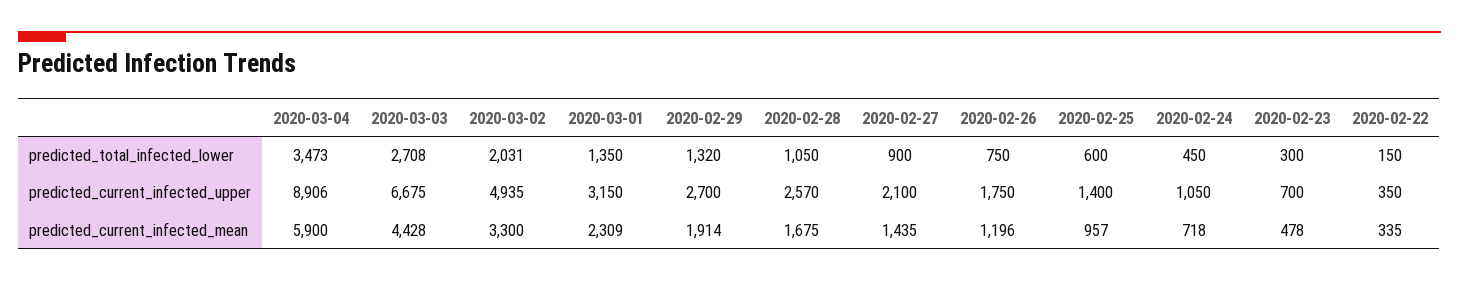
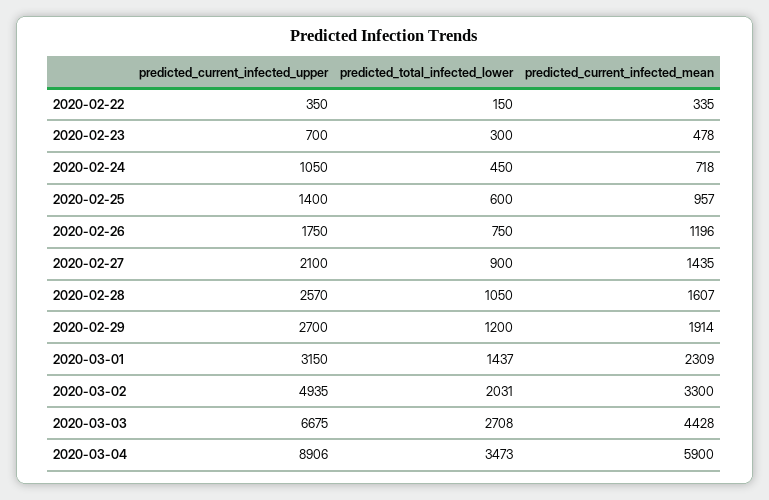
  {
    "2020-03-04": {
      "predicted_total_infected_lower": 3473,
      "predicted_current_infected_upper": 8906,
      "predicted_current_infected_mean": 5900
    },
    "2020-03-03": {
      "predicted_total_infected_lower": 2708,
      "predicted_current_infected_upper": 6675,
      "predicted_current_infected_mean": 4428
    },
    "2020-03-02": {
      "predicted_total_infected_lower": 2031,
      "predicted_current_infected_upper": 4935,
      "predicted_current_infected_mean": 3300
    },
    "2020-03-01": {
-     "predicted_total_infected_lower": 1350,
+     "predicted_total_infected_lower": 1437,
      "predicted_current_infected_upper": 3150,
      "predicted_current_infected_mean": 2309
    },
    "2020-02-29": {
-     "predicted_total_infected_lower": 1320,
+     "predicted_total_infected_lower": 1200,
      "predicted_current_infected_upper": 2700,
      "predicted_current_infected_mean": 1914
    },
    "2020-02-28": {
      "predicted_total_infected_lower": 1050,
      "predicted_current_infected_upper": 2570,
-     "predicted_current_infected_mean": 1675
+     "predicted_current_infected_mean": 1607
    },
    "2020-02-27": {
      "predicted_total_infected_lower": 900,
      "predicted_current_infected_upper": 2100,
      "predicted_current_infected_mean": 1435
    },
    "2020-02-26": {
      "predicted_total_infected_lower": 750,
      "predicted_current_infected_upper": 1750,
      "predicted_current_infected_mean": 1196
    },
    "2020-02-25": {
      "predicted_total_infected_lower": 600,
      "predicted_current_infected_upper": 1400,
      "predicted_current_infected_mean": 957
    },
    "2020-02-24": {
      "predicted_total_infected_lower": 450,
      "predicted_current_infected_upper": 1050,
      "predicted_current_infected_mean": 718
    },
    "2020-02-23": {
      "predicted_total_infected_lower": 300,
      "predicted_current_infected_upper": 700,
      "predicted_current_infected_mean": 478
    },
    "2020-02-22": {
      "predicted_total_infected_lower": 150,
      "predicted_current_infected_upper": 350,
      "predicted_current_infected_mean": 335
    }
  }

